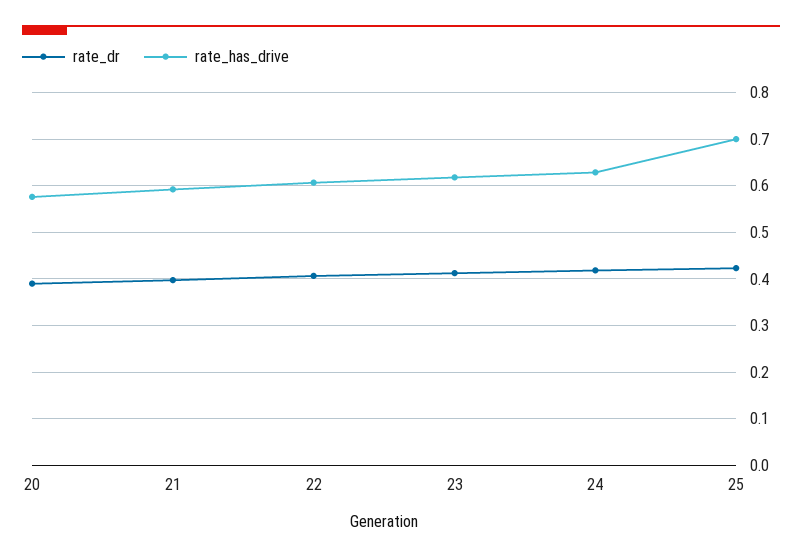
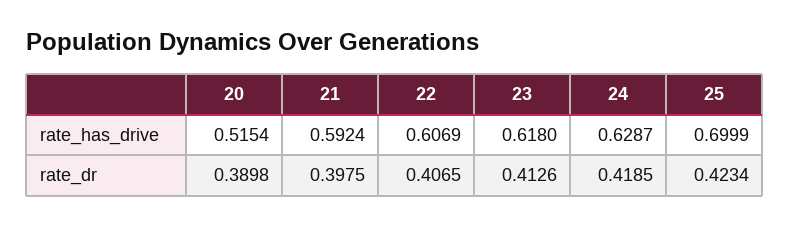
  {
    "rate_dr": {
      "20": 0.3898,
      "21": 0.3975,
      "22": 0.4065,
      "23": 0.4126,
      "24": 0.4185,
      "25": 0.4234
    },
    "rate_has_drive": {
-     "20": 0.58,
+     "20": 0.5154,
      "21": 0.5924,
      "22": 0.6069,
      "23": 0.618,
      "24": 0.6287,
      "25": 0.6999
    }
  }

